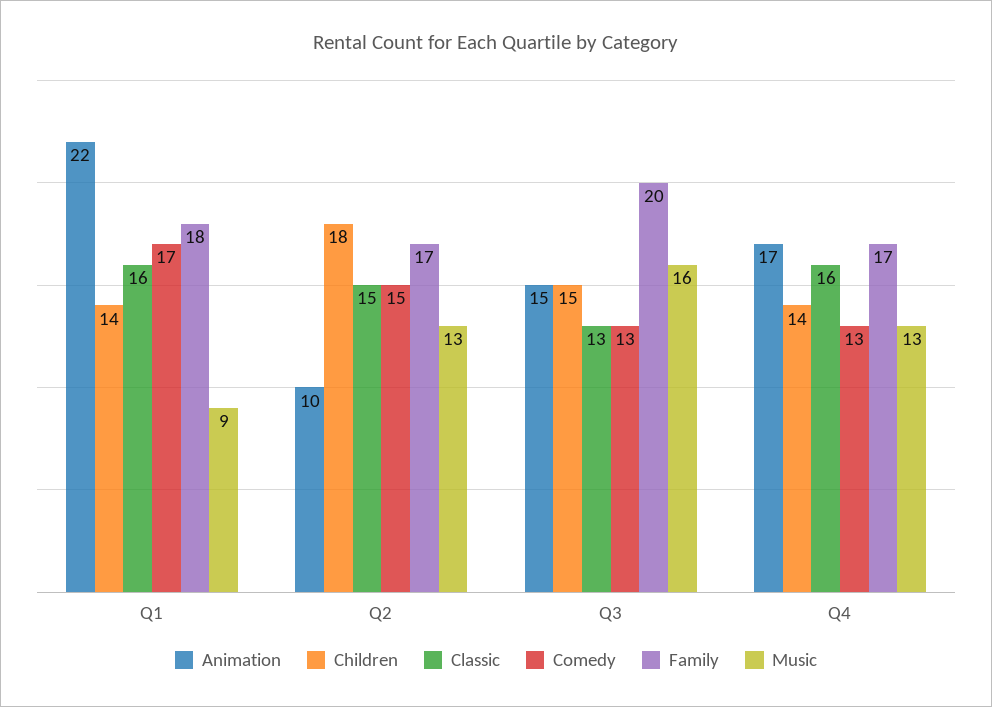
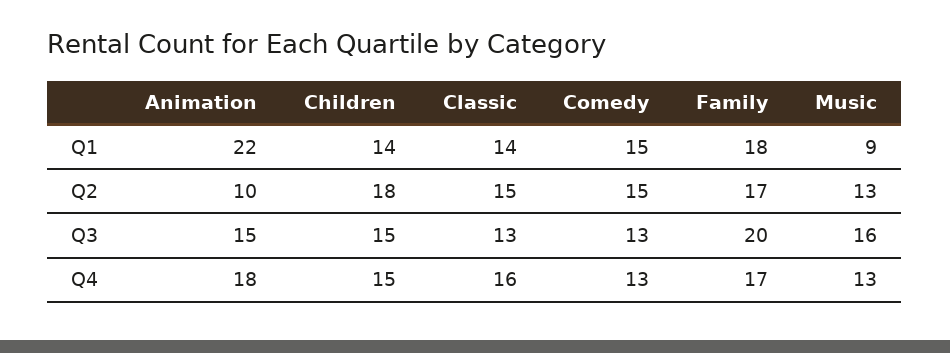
  {
    "Animation": {
      "Q1": 22,
      "Q2": 10,
      "Q3": 15,
-     "Q4": 17
+     "Q4": 18
    },
    "Children": {
      "Q1": 14,
      "Q2": 18,
      "Q3": 15,
-     "Q4": 14
+     "Q4": 15
    },
    "Classic": {
-     "Q1": 16,
+     "Q1": 14,
      "Q2": 15,
      "Q3": 13,
      "Q4": 16
    },
    "Comedy": {
-     "Q1": 17,
+     "Q1": 15,
      "Q2": 15,
      "Q3": 13,
      "Q4": 13
    },
    "Family": {
      "Q1": 18,
      "Q2": 17,
      "Q3": 20,
      "Q4": 17
    },
    "Music": {
      "Q1": 9,
      "Q2": 13,
      "Q3": 16,
      "Q4": 13
    }
  }

